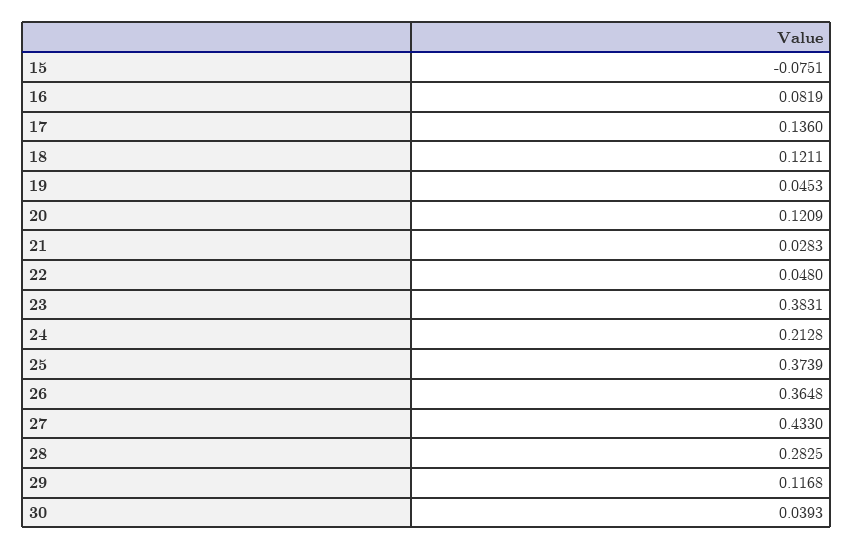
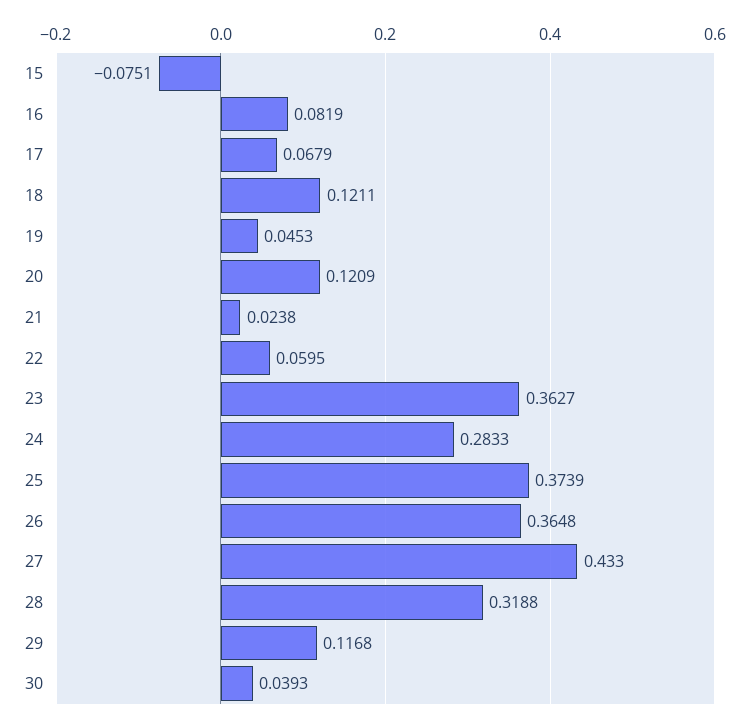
  {
    "15": -0.0751,
    "16": 0.0819,
-   "17": 0.136,
+   "17": 0.0679,
    "18": 0.1211,
    "19": 0.0453,
    "20": 0.1209,
-   "21": 0.0283,
+   "21": 0.0238,
-   "22": 0.048,
+   "22": 0.0595,
-   "23": 0.3831,
+   "23": 0.3627,
-   "24": 0.2128,
+   "24": 0.2833,
    "25": 0.3739,
    "26": 0.3648,
    "27": 0.433,
-   "28": 0.2825,
+   "28": 0.3188,
    "29": 0.1168,
    "30": 0.0393
  }

